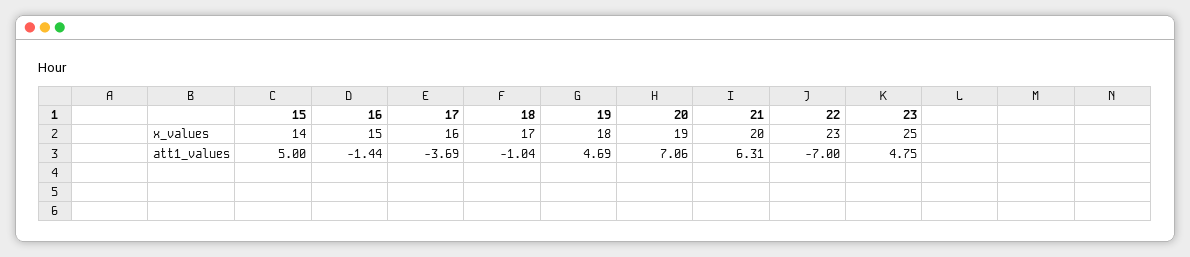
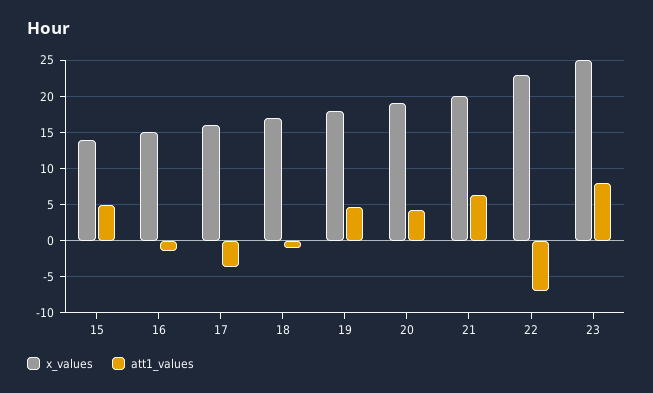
  {
    "x_values": {
      "15": 14,
      "16": 15,
      "17": 16,
      "18": 17,
      "19": 18,
      "20": 19,
      "21": 20,
      "22": 23,
      "23": 25
    },
    "att1_values": {
      "15": 5,
      "16": -1.44,
      "17": -3.69,
      "18": -1.04,
      "19": 4.69,
-     "20": 7.06,
+     "20": 4,
      "21": 6.31,
      "22": -7,
-     "23": 4.75
+     "23": 8
    }
  }

